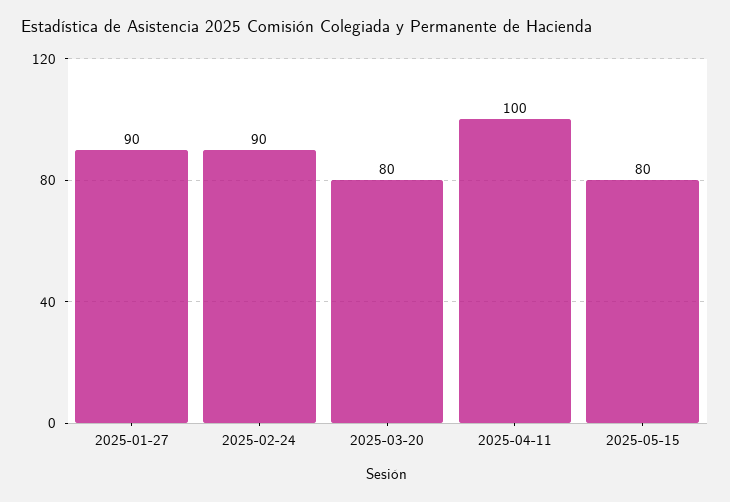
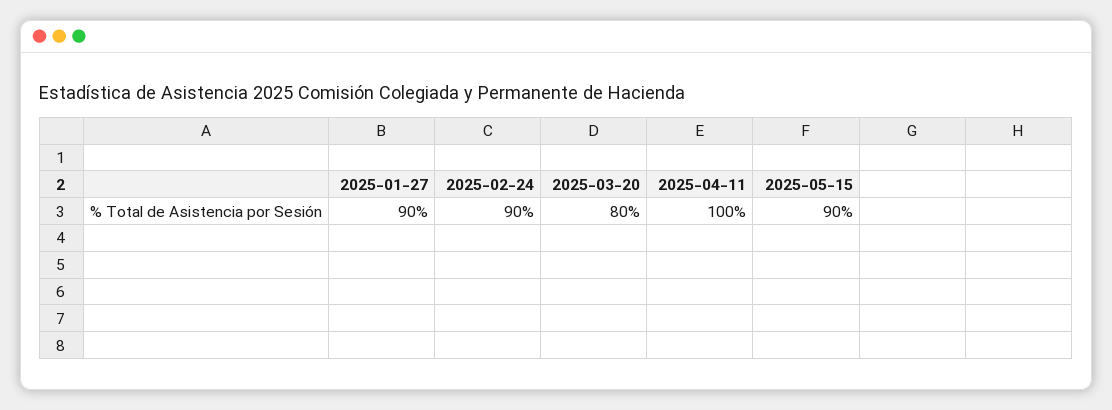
  {
    "2025-01-27": 90,
    "2025-02-24": 90,
    "2025-03-20": 80,
    "2025-04-11": 100,
-   "2025-05-15": 80
+   "2025-05-15": 90
  }

